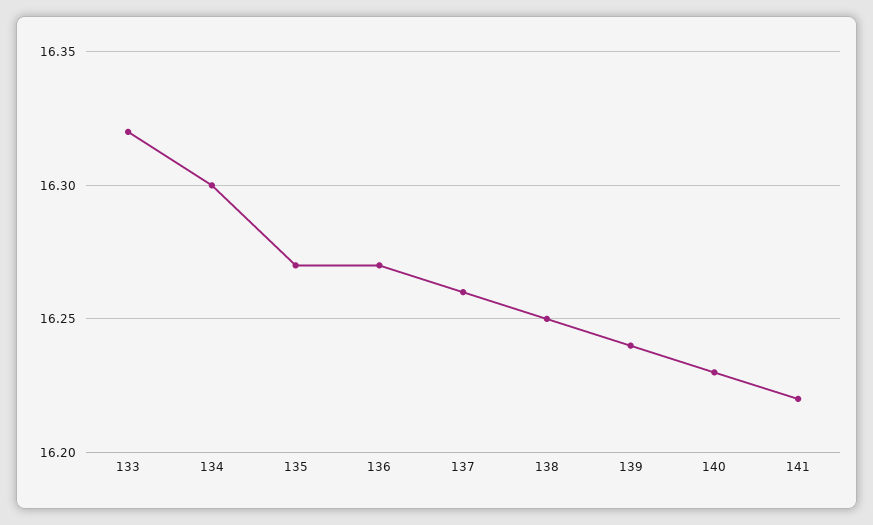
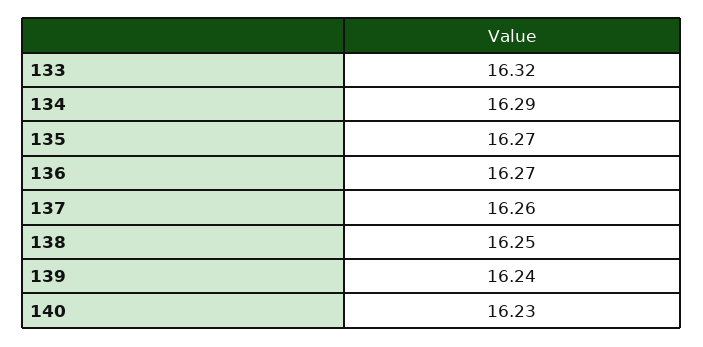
  {
    "133": 16.32,
-   "134": 16.3,
+   "134": 16.29,
    "135": 16.27,
    "136": 16.27,
    "137": 16.26,
    "138": 16.25,
    "139": 16.24,
-   "140": 16.23,
+   "140": 16.23
-   "141": 16.22
  }

